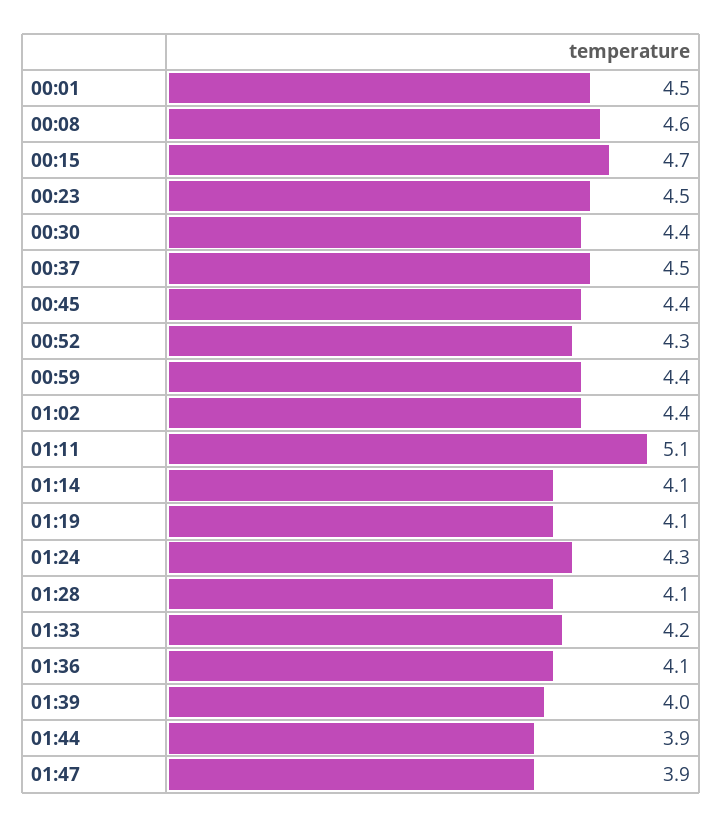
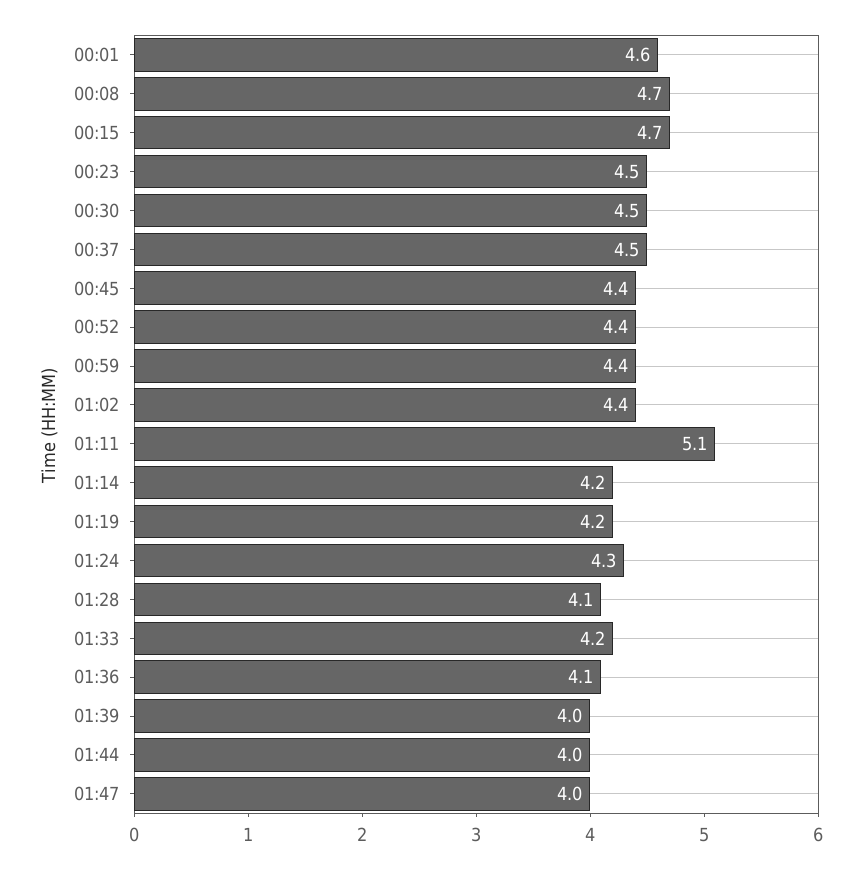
  {
-   "00:01": 4.5,
+   "00:01": 4.6,
-   "00:08": 4.6,
+   "00:08": 4.7,
    "00:15": 4.7,
    "00:23": 4.5,
-   "00:30": 4.4,
+   "00:30": 4.5,
    "00:37": 4.5,
    "00:45": 4.4,
-   "00:52": 4.3,
+   "00:52": 4.4,
    "00:59": 4.4,
    "01:02": 4.4,
    "01:11": 5.1,
-   "01:14": 4.1,
+   "01:14": 4.2,
-   "01:19": 4.1,
+   "01:19": 4.2,
    "01:24": 4.3,
    "01:28": 4.1,
    "01:33": 4.2,
    "01:36": 4.1,
    "01:39": 4,
-   "01:44": 3.9,
+   "01:44": 4,
-   "01:47": 3.9
+   "01:47": 4
  }

